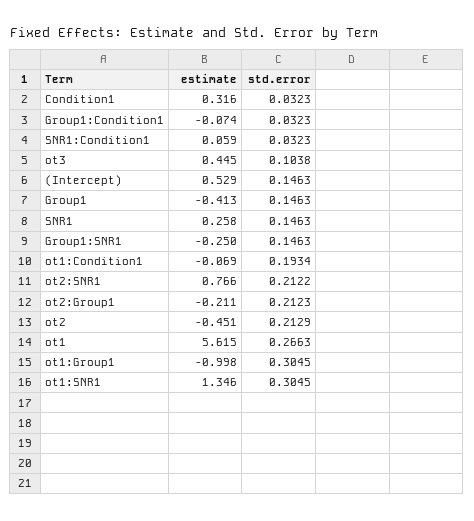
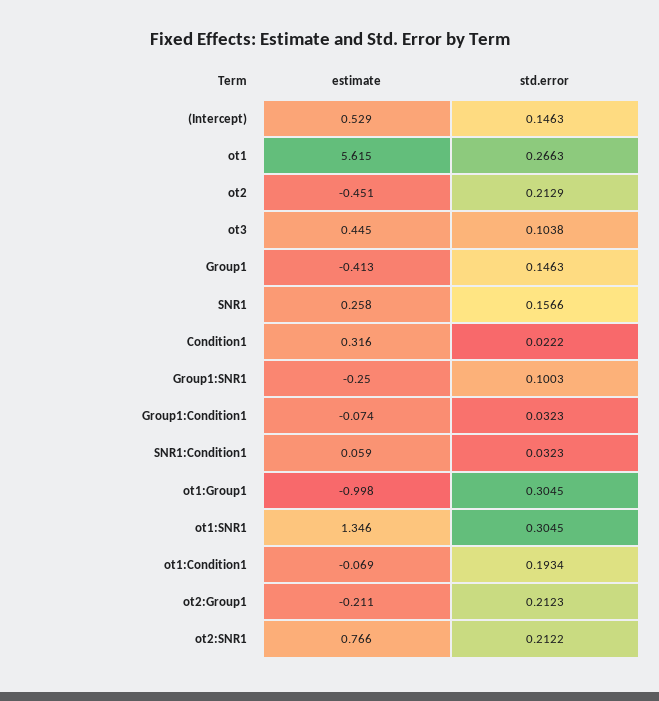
  {
    "estimate": {
      "Condition1": 0.316,
      "Group1:Condition1": -0.074,
      "SNR1:Condition1": 0.059,
      "ot3": 0.445,
      "(Intercept)": 0.529,
      "Group1": -0.413,
      "SNR1": 0.258,
      "Group1:SNR1": -0.25,
      "ot1:Condition1": -0.069,
      "ot2:SNR1": 0.766,
      "ot2:Group1": -0.211,
      "ot2": -0.451,
      "ot1": 5.615,
      "ot1:Group1": -0.998,
      "ot1:SNR1": 1.346
    },
    "std.error": {
-     "Condition1": 0.0323,
+     "Condition1": 0.0222,
      "Group1:Condition1": 0.0323,
      "SNR1:Condition1": 0.0323,
      "ot3": 0.1038,
      "(Intercept)": 0.1463,
      "Group1": 0.1463,
-     "SNR1": 0.1463,
+     "SNR1": 0.1566,
-     "Group1:SNR1": 0.1463,
+     "Group1:SNR1": 0.1003,
      "ot1:Condition1": 0.1934,
      "ot2:SNR1": 0.2122,
      "ot2:Group1": 0.2123,
      "ot2": 0.2129,
      "ot1": 0.2663,
      "ot1:Group1": 0.3045,
      "ot1:SNR1": 0.3045
    }
  }

